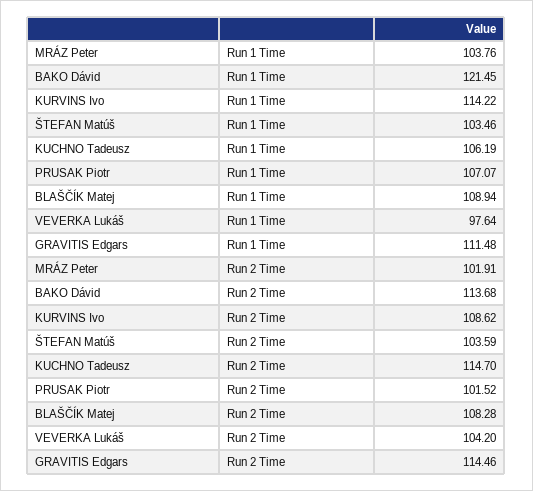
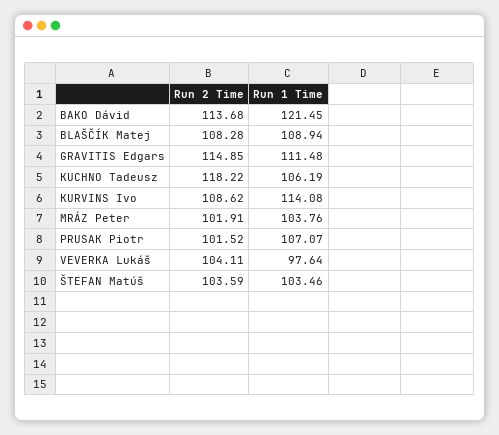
  {
    "MRÁZ Peter": {
      "Run 1 Time": 103.76,
      "Run 2 Time": 101.91
    },
    "BAKO Dávid": {
      "Run 1 Time": 121.45,
      "Run 2 Time": 113.68
    },
    "KURVINS Ivo": {
-     "Run 1 Time": 114.22,
+     "Run 1 Time": 114.08,
      "Run 2 Time": 108.62
    },
    "ŠTEFAN Matúš": {
      "Run 1 Time": 103.46,
      "Run 2 Time": 103.59
    },
    "KUCHNO Tadeusz": {
      "Run 1 Time": 106.19,
-     "Run 2 Time": 114.7
+     "Run 2 Time": 118.22
    },
    "PRUSAK Piotr": {
      "Run 1 Time": 107.07,
      "Run 2 Time": 101.52
    },
    "BLAŠČÍK Matej": {
      "Run 1 Time": 108.94,
      "Run 2 Time": 108.28
    },
    "VEVERKA Lukáš": {
      "Run 1 Time": 97.64,
-     "Run 2 Time": 104.2
+     "Run 2 Time": 104.11
    },
    "GRAVITIS Edgars": {
      "Run 1 Time": 111.48,
-     "Run 2 Time": 114.46
+     "Run 2 Time": 114.85
    }
  }

